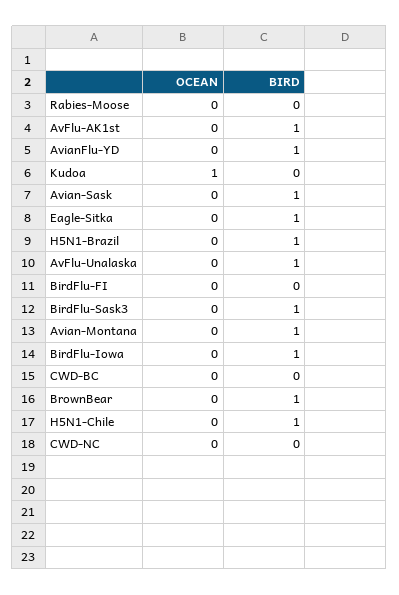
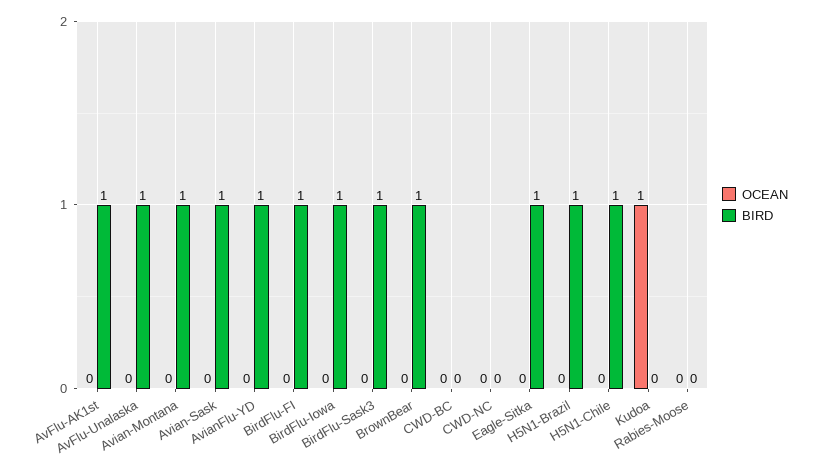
  {
    "OCEAN": {
      "Rabies-Moose": 0,
      "AvFlu-AK1st": 0,
      "AvianFlu-YD": 0,
      "Kudoa": 1,
      "Avian-Sask": 0,
      "Eagle-Sitka": 0,
      "H5N1-Brazil": 0,
      "AvFlu-Unalaska": 0,
      "BirdFlu-FI": 0,
      "BirdFlu-Sask3": 0,
      "Avian-Montana": 0,
      "BirdFlu-Iowa": 0,
      "CWD-BC": 0,
      "BrownBear": 0,
      "H5N1-Chile": 0,
      "CWD-NC": 0
    },
    "BIRD": {
      "Rabies-Moose": 0,
      "AvFlu-AK1st": 1,
      "AvianFlu-YD": 1,
      "Kudoa": 0,
      "Avian-Sask": 1,
      "Eagle-Sitka": 1,
      "H5N1-Brazil": 1,
      "AvFlu-Unalaska": 1,
-     "BirdFlu-FI": 0,
+     "BirdFlu-FI": 1,
      "BirdFlu-Sask3": 1,
      "Avian-Montana": 1,
      "BirdFlu-Iowa": 1,
      "CWD-BC": 0,
      "BrownBear": 1,
      "H5N1-Chile": 1,
      "CWD-NC": 0
    }
  }

